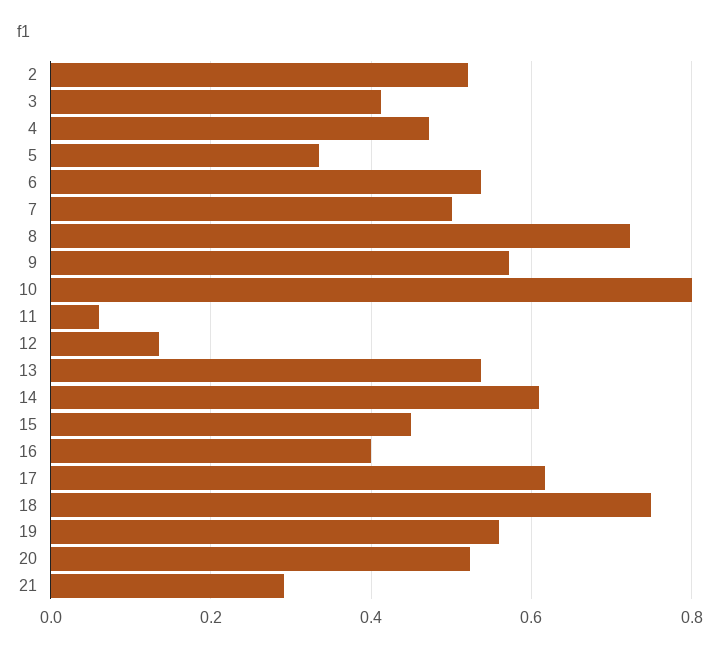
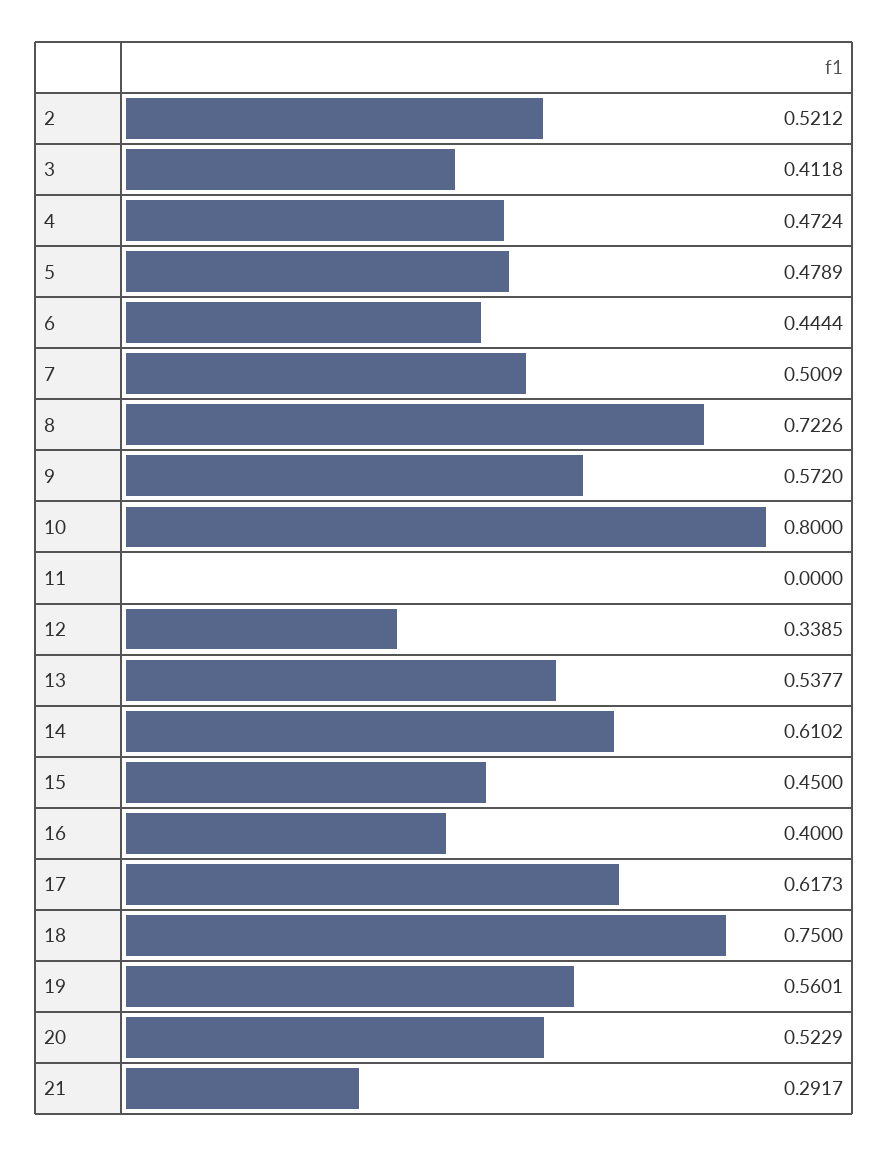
  {
    "2": 0.5212,
    "3": 0.4118,
    "4": 0.4724,
-   "5": 0.34,
+   "5": 0.4789,
-   "6": 0.54,
+   "6": 0.4444,
    "7": 0.5009,
    "8": 0.7226,
    "9": 0.572,
    "10": 0.8,
-   "11": 0.06,
+   "11": 0,
-   "12": 0.14,
+   "12": 0.3385,
    "13": 0.5377,
    "14": 0.6102,
    "15": 0.45,
    "16": 0.4,
    "17": 0.6173,
    "18": 0.75,
    "19": 0.5601,
    "20": 0.5229,
    "21": 0.2917
  }

